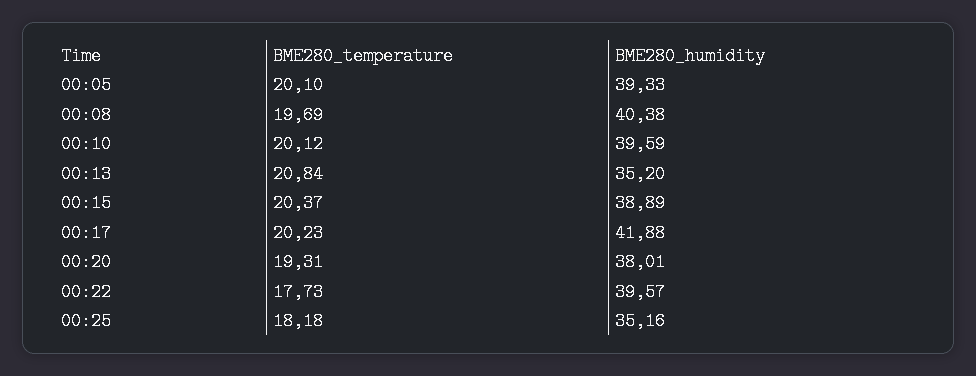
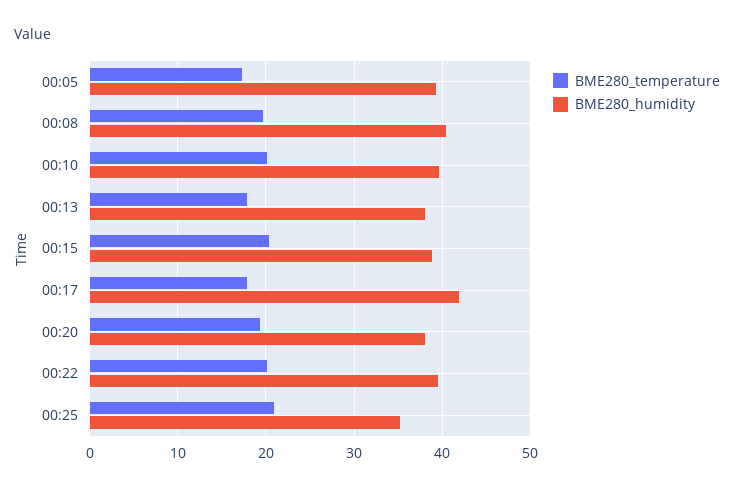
  {
    "BME280_temperature": {
-     "00:05": 20.1,
+     "00:05": 17,
      "00:08": 19.69,
      "00:10": 20.12,
-     "00:13": 20.84,
+     "00:13": 18,
      "00:15": 20.37,
-     "00:17": 20.23,
+     "00:17": 18,
      "00:20": 19.31,
-     "00:22": 17.73,
+     "00:22": 20,
-     "00:25": 18.18
+     "00:25": 21
    },
    "BME280_humidity": {
      "00:05": 39.33,
      "00:08": 40.38,
      "00:10": 39.59,
-     "00:13": 35.2,
+     "00:13": 38,
      "00:15": 38.89,
      "00:17": 41.88,
      "00:20": 38.01,
      "00:22": 39.57,
      "00:25": 35.16
    }
  }

